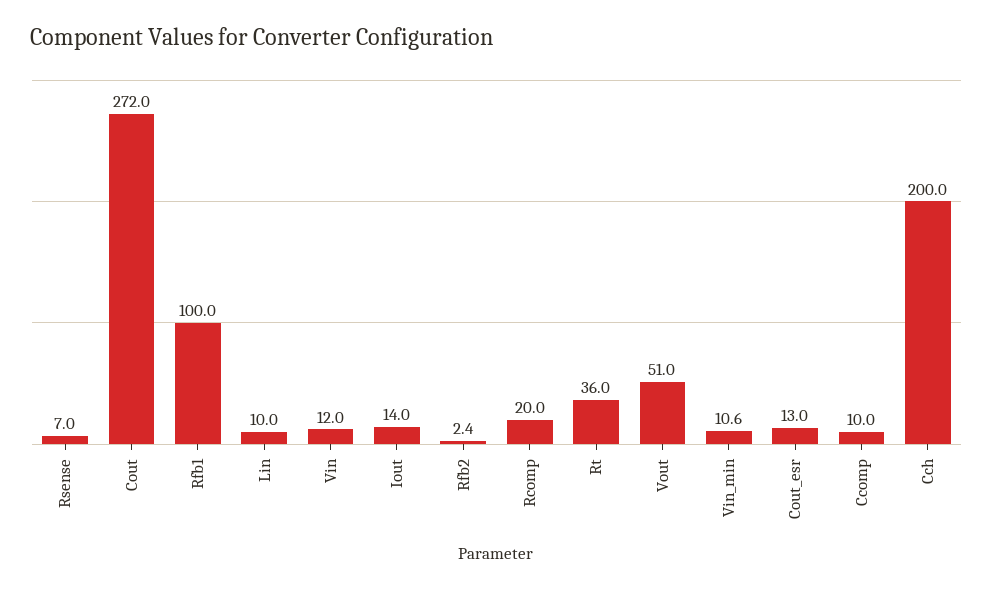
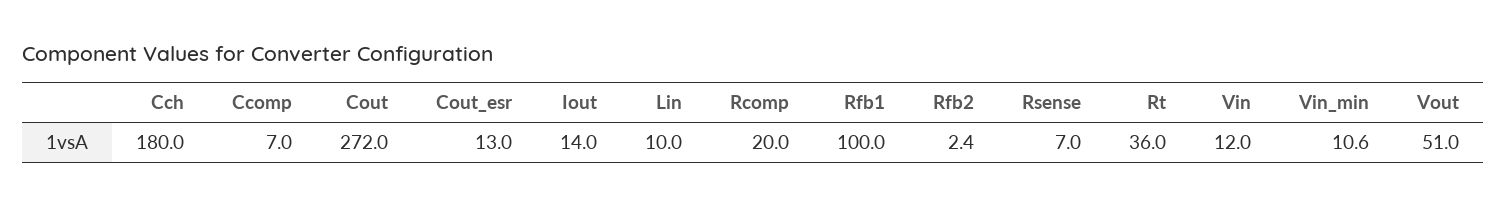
  {
    "Rsense": 7,
    "Cout": 272,
    "Rfb1": 100,
    "Lin": 10,
    "Vin": 12,
    "Iout": 14,
    "Rfb2": 2.4,
    "Rcomp": 20,
    "Rt": 36,
    "Vout": 51,
    "Vin_min": 10.6,
    "Cout_esr": 13,
-   "Ccomp": 10,
+   "Ccomp": 7,
-   "Cch": 200
+   "Cch": 180
  }

